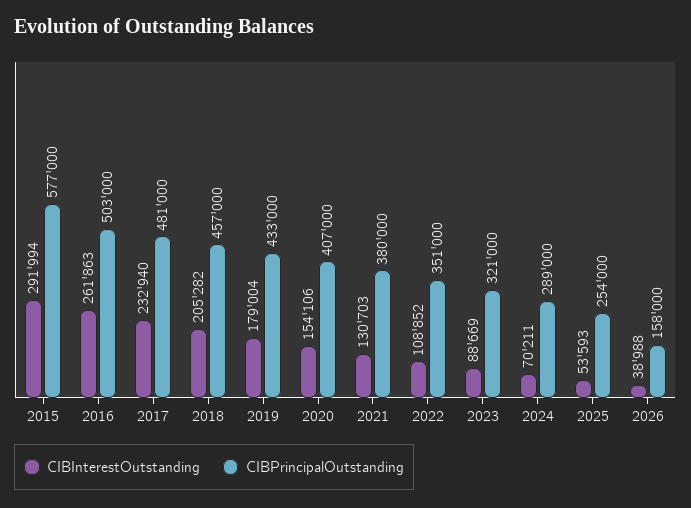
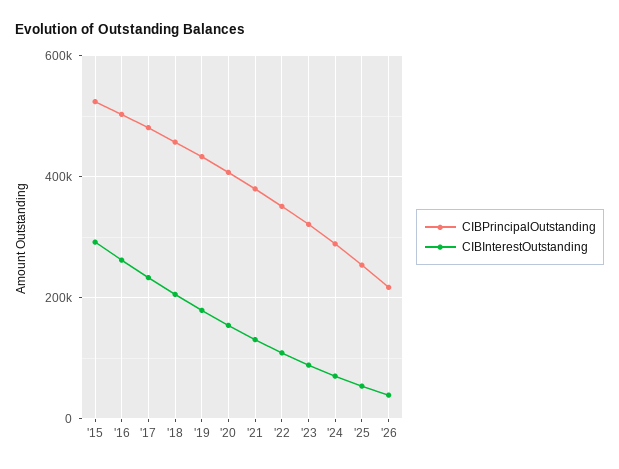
  {
    "CIBInterestOutstanding": {
      "2015": 291994,
      "2016": 261863,
      "2017": 232940,
      "2018": 205282,
      "2019": 179004,
      "2020": 154106,
      "2021": 130703,
      "2022": 108852,
      "2023": 88669,
      "2024": 70211,
      "2025": 53593,
      "2026": 38988
    },
    "CIBPrincipalOutstanding": {
-     "2015": 577000,
+     "2015": 520000,
      "2016": 503000,
      "2017": 481000,
      "2018": 457000,
      "2019": 433000,
      "2020": 407000,
      "2021": 380000,
      "2022": 351000,
      "2023": 321000,
      "2024": 289000,
      "2025": 254000,
-     "2026": 158000
+     "2026": 220000
    }
  }

